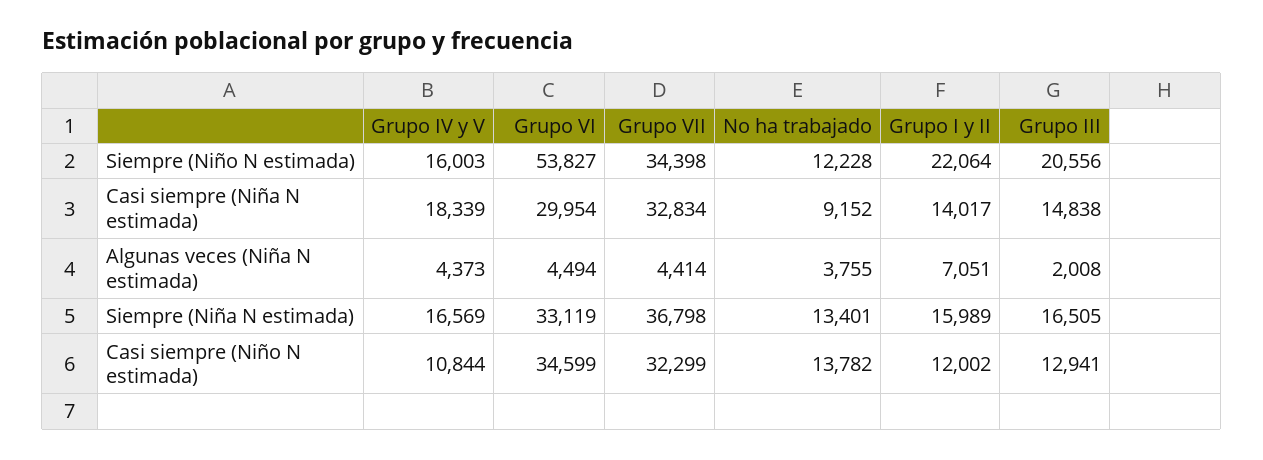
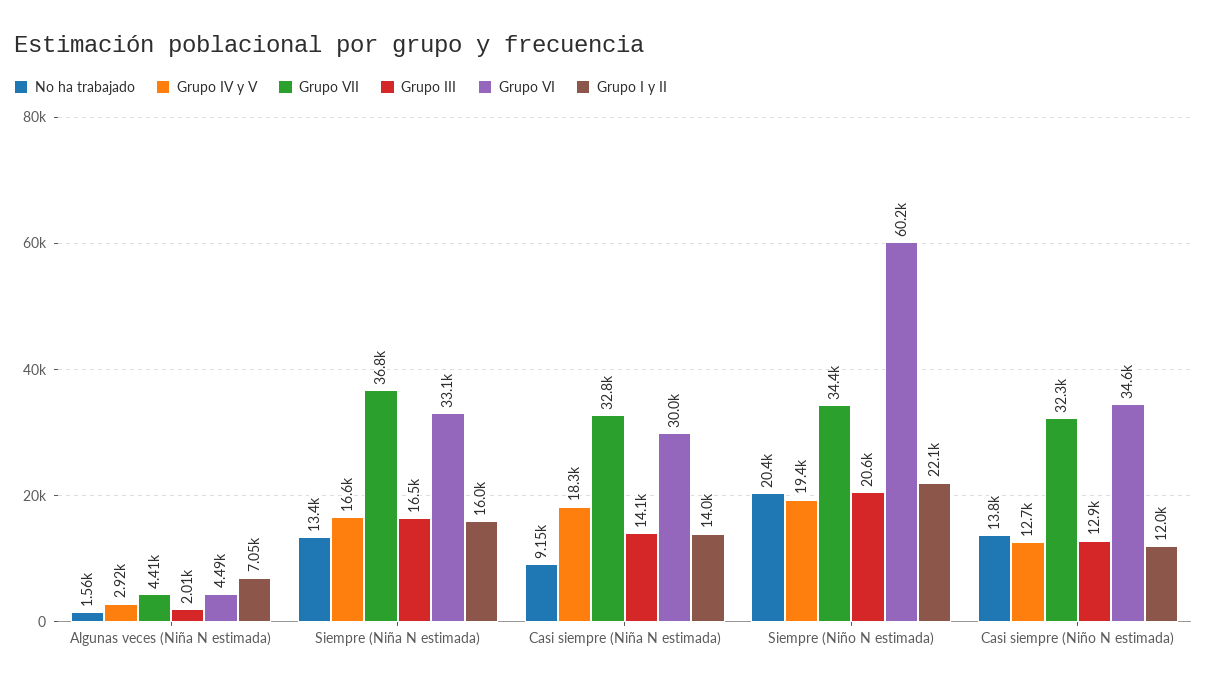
  {
    "Grupo IV y V": {
-     "Siempre (Niño N estimada)": 16003,
+     "Siempre (Niño N estimada)": 19400,
      "Casi siempre (Niña N estimada)": 18339,
-     "Algunas veces (Niña N estimada)": 4373,
+     "Algunas veces (Niña N estimada)": 2920,
      "Siempre (Niña N estimada)": 16569,
-     "Casi siempre (Niño N estimada)": 10844
+     "Casi siempre (Niño N estimada)": 12700
    },
    "Grupo VI": {
-     "Siempre (Niño N estimada)": 53827,
+     "Siempre (Niño N estimada)": 60200,
      "Casi siempre (Niña N estimada)": 29954,
      "Algunas veces (Niña N estimada)": 4494,
      "Siempre (Niña N estimada)": 33119,
      "Casi siempre (Niño N estimada)": 34599
    },
    "Grupo VII": {
      "Siempre (Niño N estimada)": 34398,
      "Casi siempre (Niña N estimada)": 32834,
      "Algunas veces (Niña N estimada)": 4414,
      "Siempre (Niña N estimada)": 36798,
      "Casi siempre (Niño N estimada)": 32299
    },
    "No ha trabajado": {
-     "Siempre (Niño N estimada)": 12228,
+     "Siempre (Niño N estimada)": 20400,
      "Casi siempre (Niña N estimada)": 9152,
-     "Algunas veces (Niña N estimada)": 3755,
+     "Algunas veces (Niña N estimada)": 1560,
      "Siempre (Niña N estimada)": 13401,
      "Casi siempre (Niño N estimada)": 13782
    },
    "Grupo I y II": {
      "Siempre (Niño N estimada)": 22064,
      "Casi siempre (Niña N estimada)": 14017,
      "Algunas veces (Niña N estimada)": 7051,
      "Siempre (Niña N estimada)": 15989,
      "Casi siempre (Niño N estimada)": 12002
    },
    "Grupo III": {
      "Siempre (Niño N estimada)": 20556,
-     "Casi siempre (Niña N estimada)": 14838,
+     "Casi siempre (Niña N estimada)": 14100,
      "Algunas veces (Niña N estimada)": 2008,
      "Siempre (Niña N estimada)": 16505,
      "Casi siempre (Niño N estimada)": 12941
    }
  }

